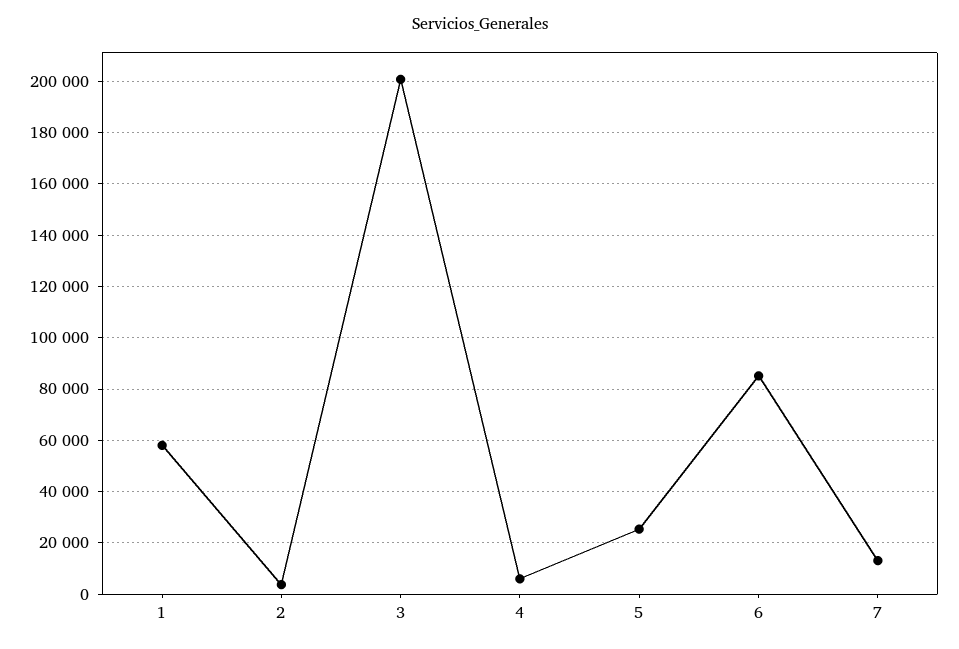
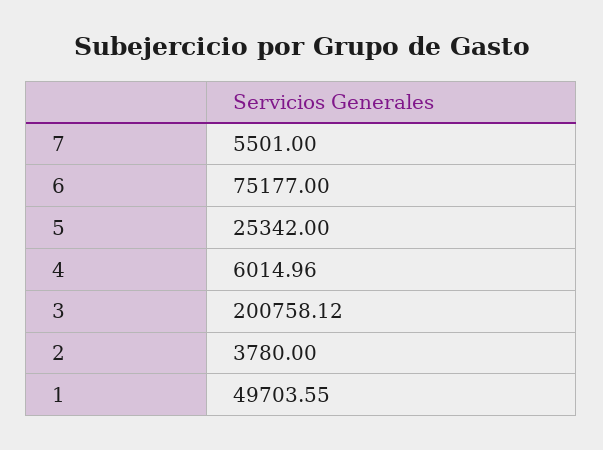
  {
-   "1": 57500,
+   "1": 49703.55,
    "2": 3780,
    "3": 200758.12,
    "4": 6014.96,
    "5": 25342,
-   "6": 85000,
+   "6": 75177,
-   "7": 12500
+   "7": 5501
  }

